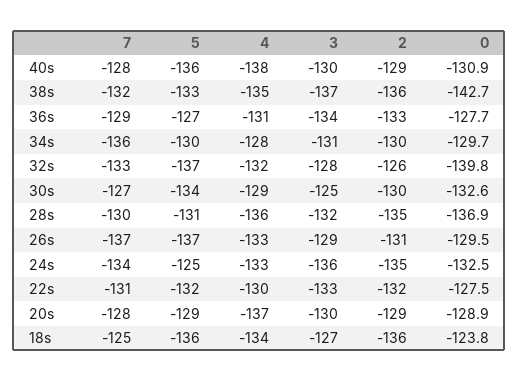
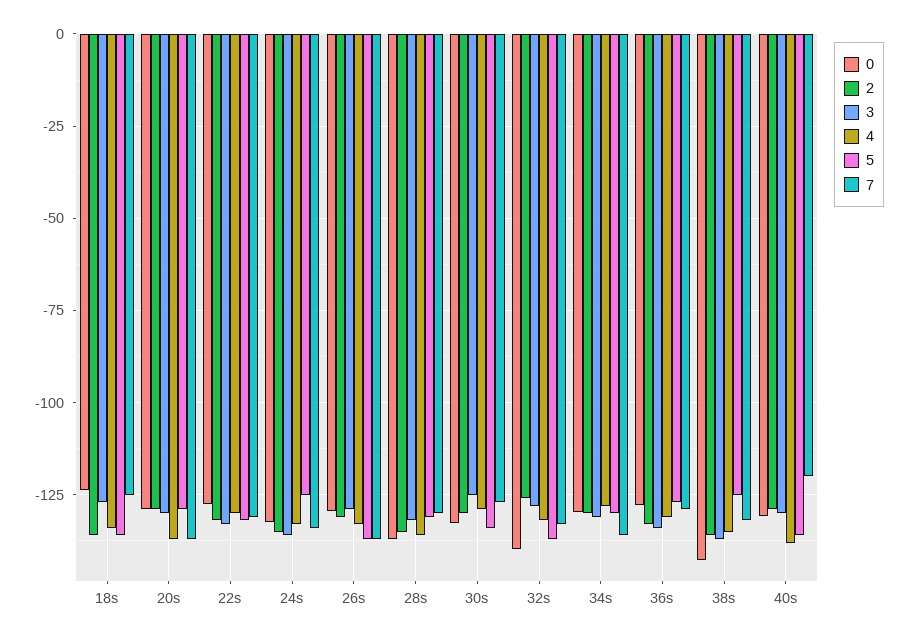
  {
    "7": {
-     "40s": -128,
+     "40s": -120,
      "38s": -132,
      "36s": -129,
      "34s": -136,
      "32s": -133,
      "30s": -127,
      "28s": -130,
      "26s": -137,
      "24s": -134,
      "22s": -131,
-     "20s": -128,
+     "20s": -137.5,
      "18s": -125
    },
    "5": {
      "40s": -136,
-     "38s": -133,
+     "38s": -125,
      "36s": -127,
      "34s": -130,
      "32s": -137,
      "30s": -134,
      "28s": -131,
      "26s": -137,
      "24s": -125,
      "22s": -132,
      "20s": -129,
      "18s": -136
    },
    "4": {
      "40s": -138,
      "38s": -135,
      "36s": -131,
      "34s": -128,
      "32s": -132,
      "30s": -129,
      "28s": -136,
      "26s": -133,
      "24s": -133,
      "22s": -130,
      "20s": -137,
      "18s": -134
    },
    "3": {
      "40s": -130,
      "38s": -137,
      "36s": -134,
      "34s": -131,
      "32s": -128,
      "30s": -125,
      "28s": -132,
      "26s": -129,
      "24s": -136,
      "22s": -133,
      "20s": -130,
      "18s": -127
    },
    "2": {
      "40s": -129,
      "38s": -136,
      "36s": -133,
      "34s": -130,
      "32s": -126,
      "30s": -130,
      "28s": -135,
      "26s": -131,
      "24s": -135,
      "22s": -132,
      "20s": -129,
      "18s": -136
    },
    "0": {
      "40s": -130.9,
      "38s": -142.7,
      "36s": -127.7,
      "34s": -129.7,
      "32s": -139.8,
      "30s": -132.6,
      "28s": -136.9,
      "26s": -129.5,
      "24s": -132.5,
      "22s": -127.5,
      "20s": -128.9,
      "18s": -123.8
    }
  }

